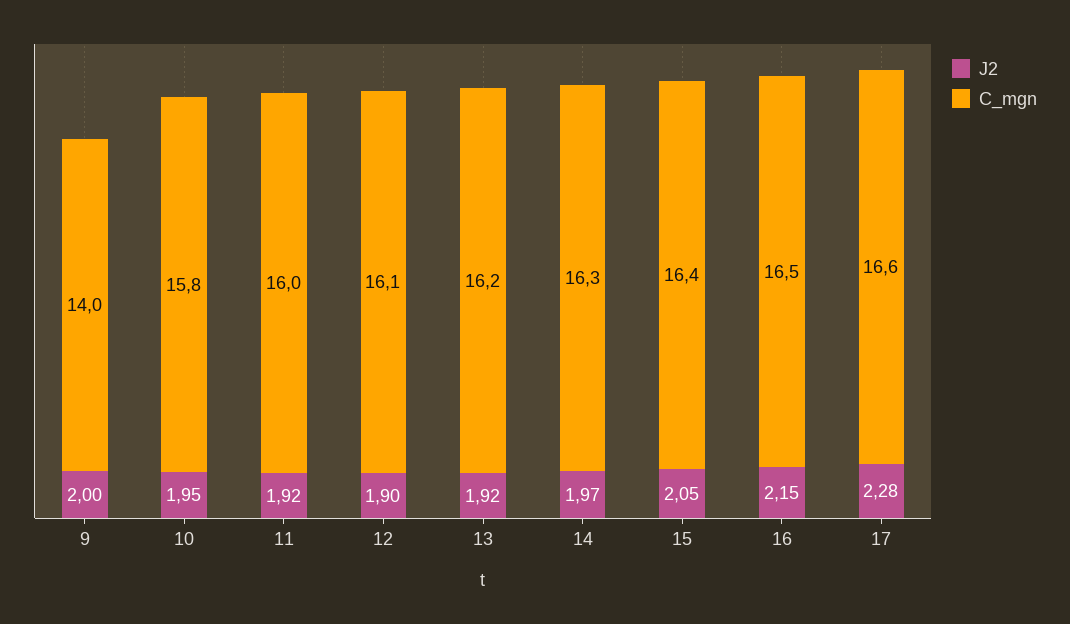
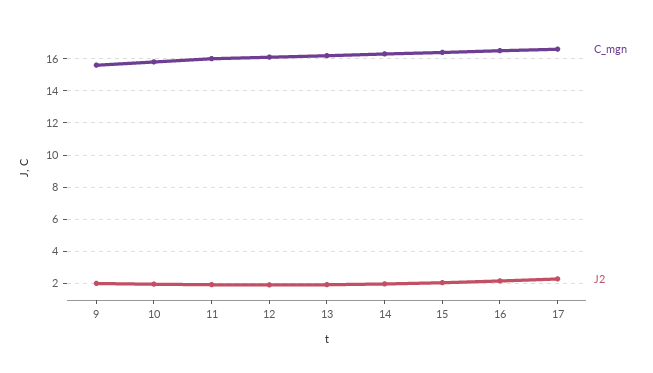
  {
    "J2": {
      "9": 2,
      "10": 1.95,
      "11": 1.92,
      "12": 1.9,
      "13": 1.92,
      "14": 1.97,
      "15": 2.05,
      "16": 2.15,
      "17": 2.28
    },
    "C_mgn": {
-     "9": 14,
+     "9": 15.5,
      "10": 15.8,
      "11": 16,
      "12": 16.1,
      "13": 16.2,
      "14": 16.3,
      "15": 16.4,
      "16": 16.5,
      "17": 16.6
    }
  }

